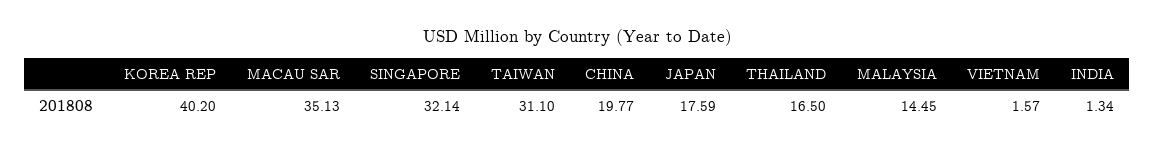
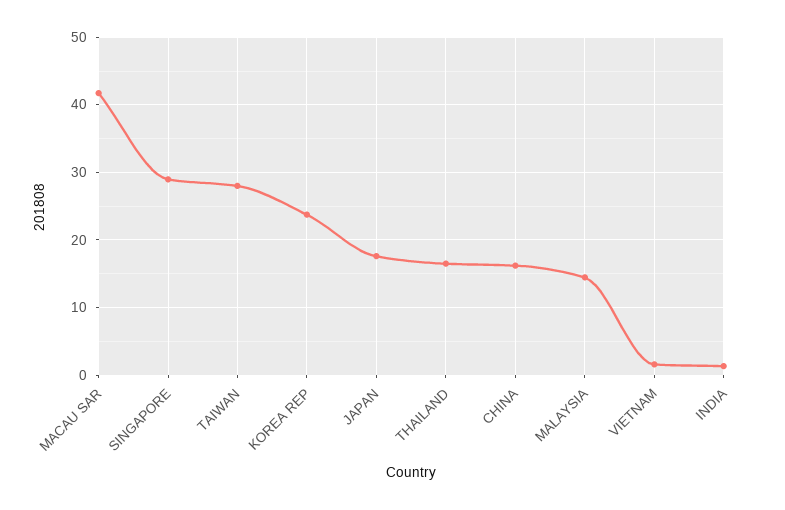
  {
-   "KOREA REP": 40.2,
+   "KOREA REP": 24,
-   "MACAU SAR": 35.13,
+   "MACAU SAR": 42,
-   "SINGAPORE": 32.14,
+   "SINGAPORE": 29,
-   "TAIWAN": 31.1,
+   "TAIWAN": 28,
-   "CHINA": 19.77,
+   "CHINA": 16,
    "JAPAN": 17.59,
    "THAILAND": 16.5,
    "MALAYSIA": 14.45,
    "VIETNAM": 1.57,
    "INDIA": 1.34
  }

